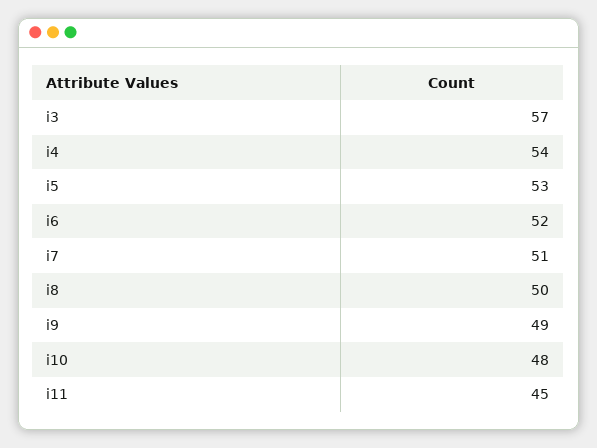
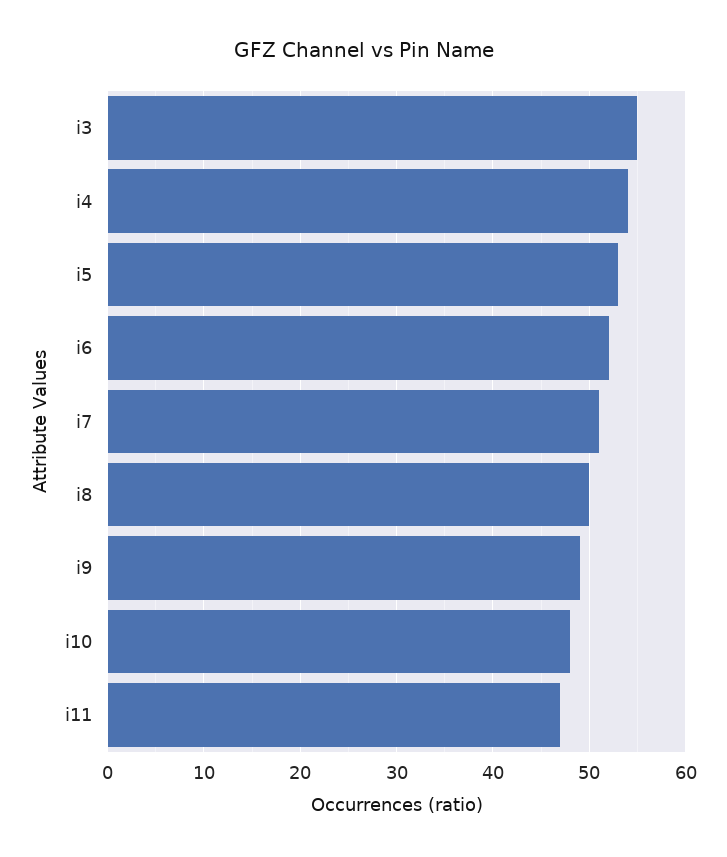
  {
-   "i3": 57,
+   "i3": 55,
    "i4": 54,
    "i5": 53,
    "i6": 52,
    "i7": 51,
    "i8": 50,
    "i9": 49,
    "i10": 48,
-   "i11": 45
+   "i11": 47
  }

